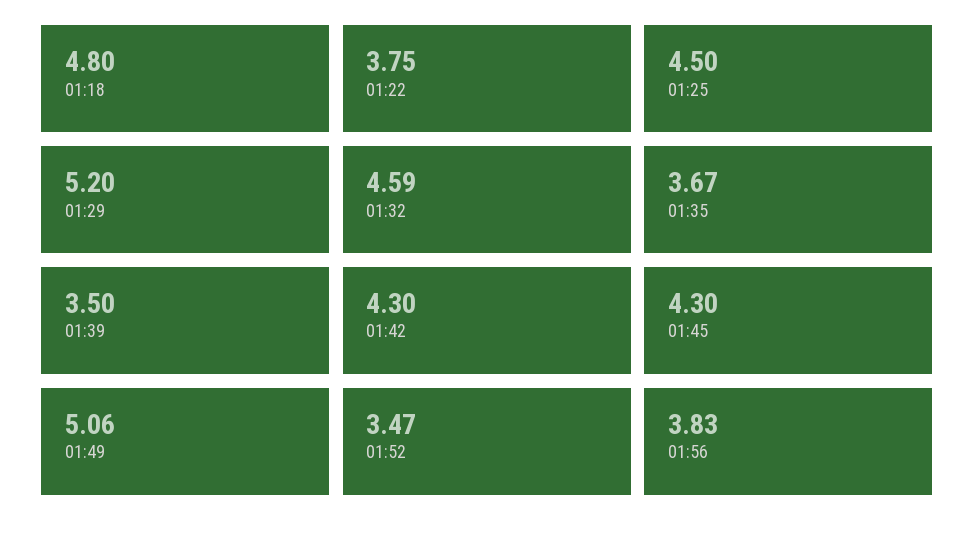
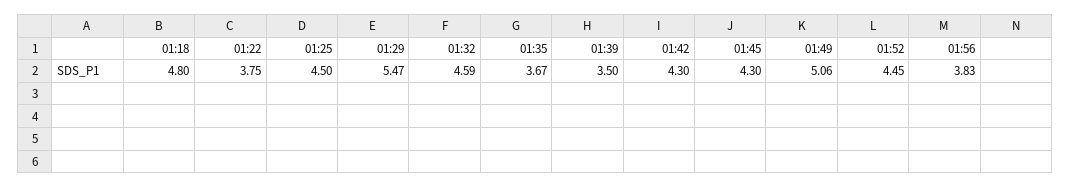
  {
    "01:18": 4.8,
    "01:22": 3.75,
    "01:25": 4.5,
-   "01:29": 5.2,
+   "01:29": 5.47,
    "01:32": 4.59,
    "01:35": 3.67,
    "01:39": 3.5,
    "01:42": 4.3,
    "01:45": 4.3,
    "01:49": 5.06,
-   "01:52": 3.47,
+   "01:52": 4.45,
    "01:56": 3.83
  }

